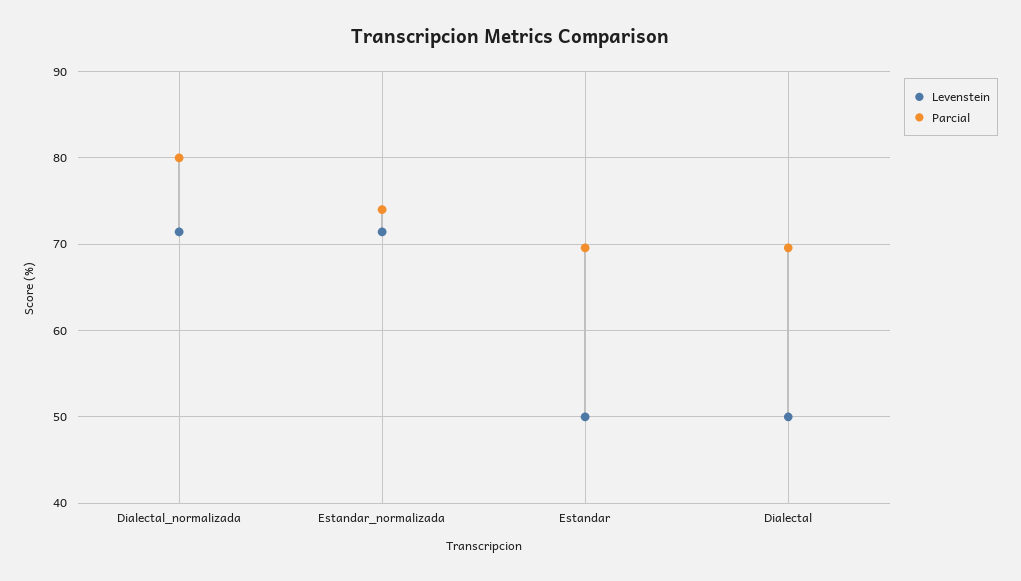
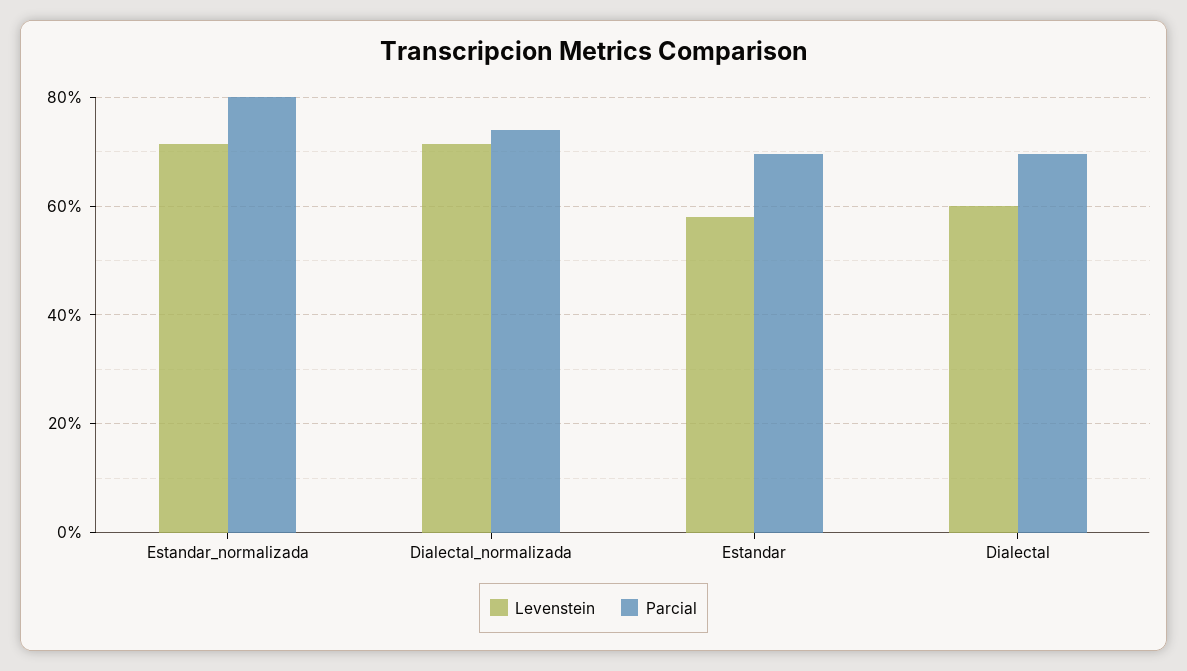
  {
    "Levenstein": {
      "Dialectal_normalizada": 71,
      "Estandar_normalizada": 71,
-     "Estandar": 50,
+     "Estandar": 58,
-     "Dialectal": 50
+     "Dialectal": 60
    },
    "Parcial": {
-     "Dialectal_normalizada": 80,
+     "Dialectal_normalizada": 74,
-     "Estandar_normalizada": 74,
+     "Estandar_normalizada": 80,
      "Estandar": 70,
      "Dialectal": 70
    }
  }

